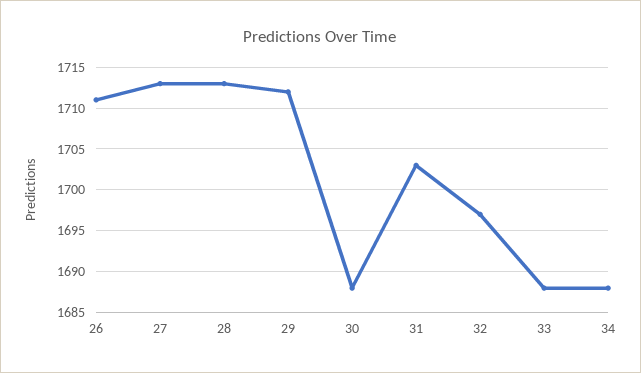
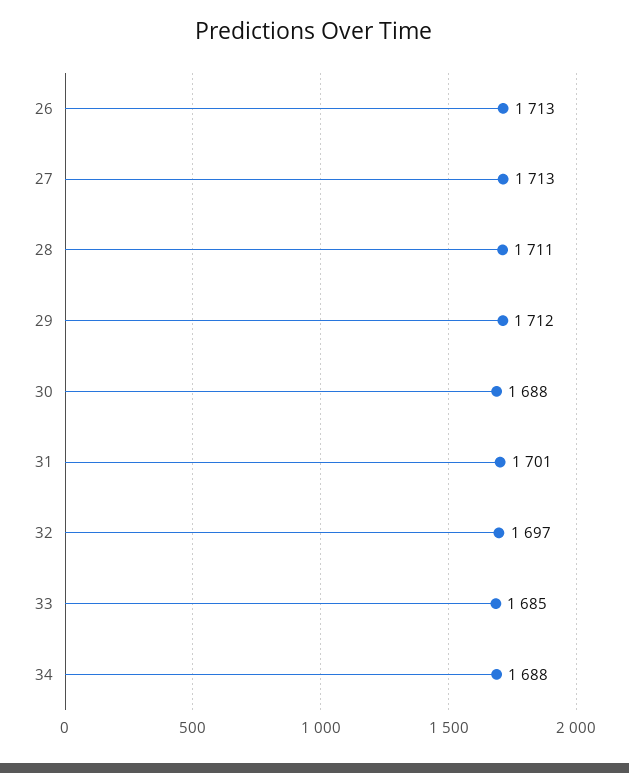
  {
-   "26": 1711,
+   "26": 1713,
    "27": 1713,
-   "28": 1713,
+   "28": 1711,
    "29": 1712,
    "30": 1688,
-   "31": 1703,
+   "31": 1701,
    "32": 1697,
-   "33": 1688,
+   "33": 1685,
    "34": 1688
  }

